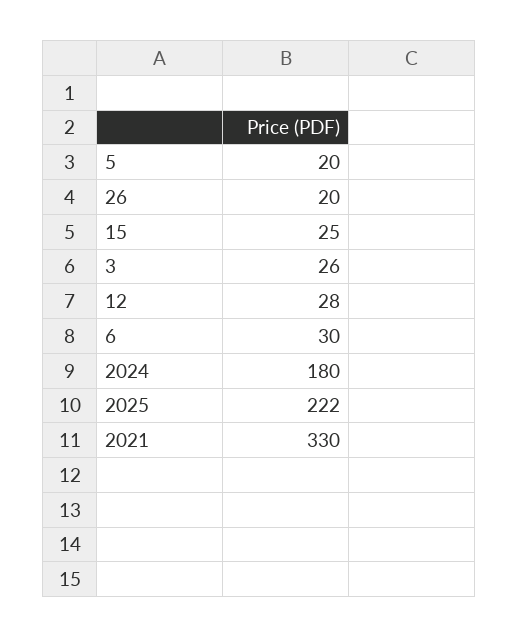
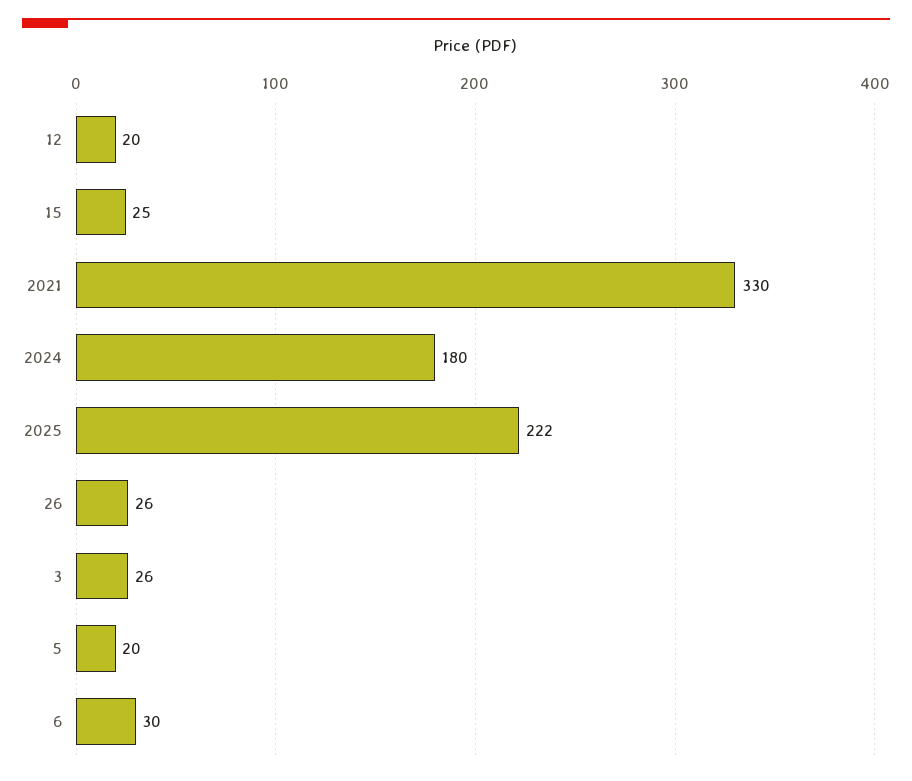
  {
    "5": 20,
-   "26": 20,
+   "26": 26,
    "15": 25,
    "3": 26,
-   "12": 28,
+   "12": 20,
    "6": 30,
    "2024": 180,
    "2025": 222,
    "2021": 330
  }

